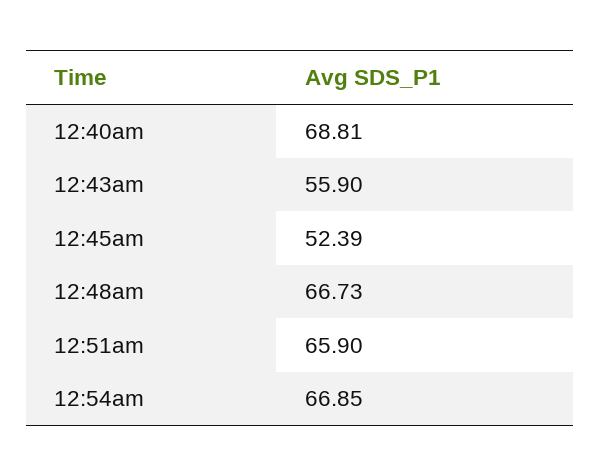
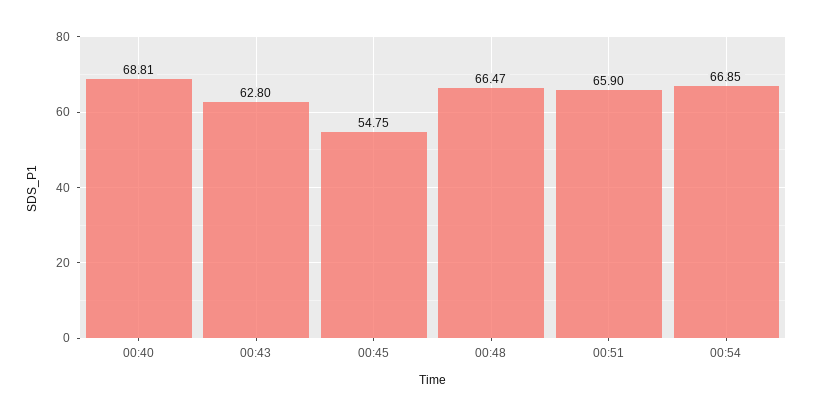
  {
    "12:40am": 68.81,
-   "12:43am": 55.9,
+   "12:43am": 62.8,
-   "12:45am": 52.39,
+   "12:45am": 54.75,
-   "12:48am": 66.73,
+   "12:48am": 66.47,
    "12:51am": 65.9,
    "12:54am": 66.85
  }

